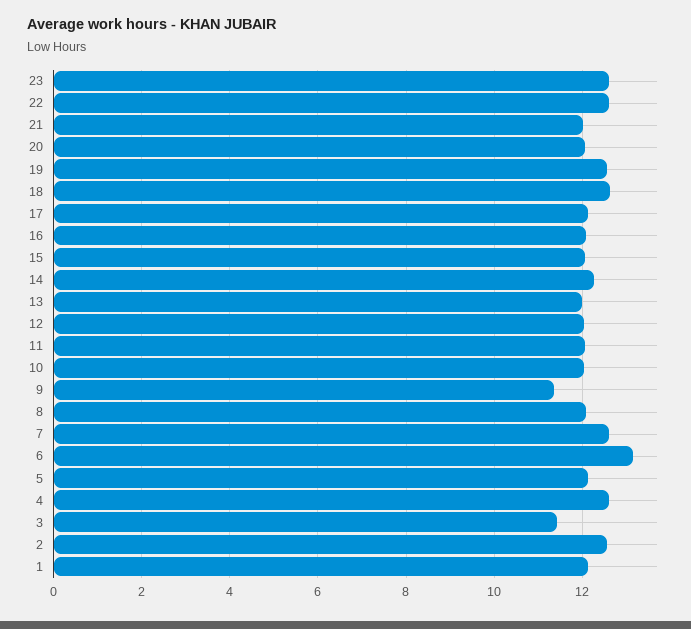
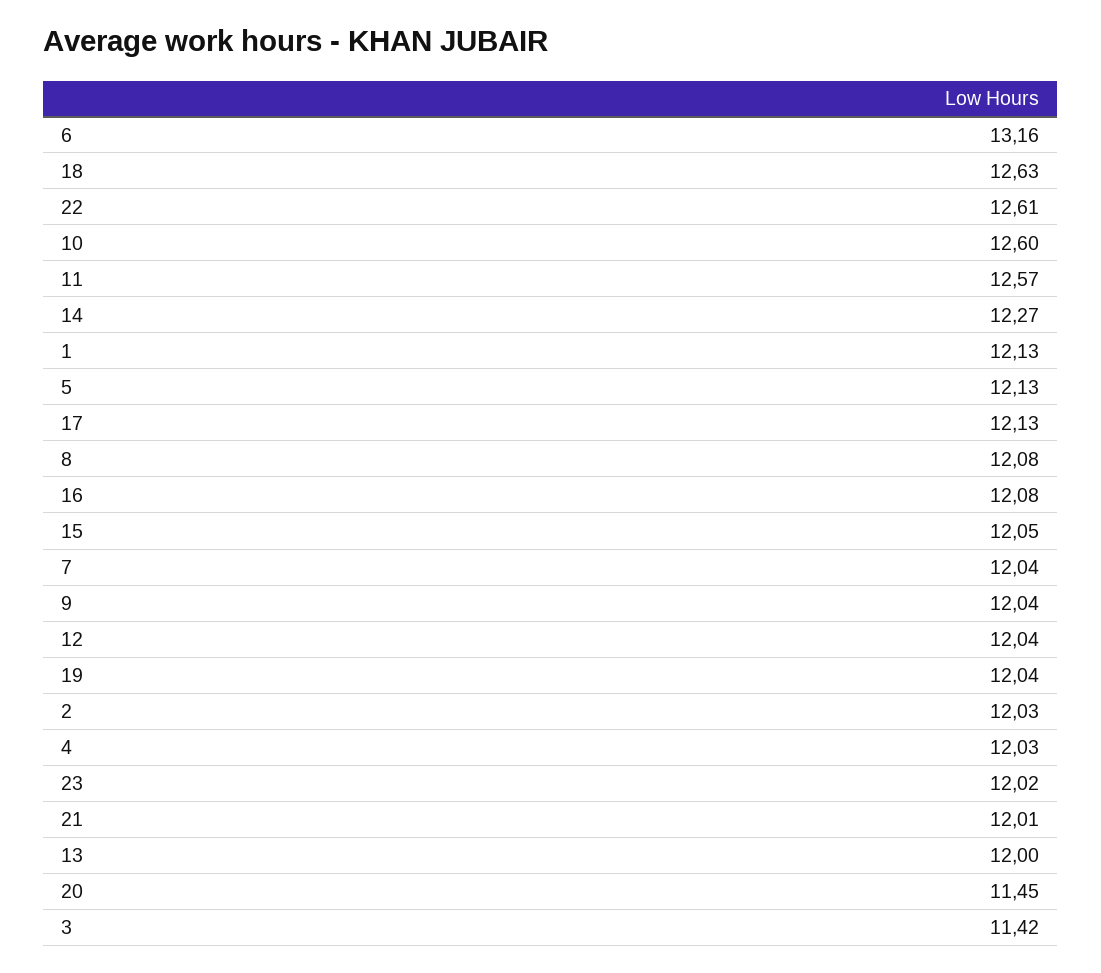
  {
-   "23": 12.6,
+   "23": 12.02,
    "22": 12.61,
    "21": 12.01,
-   "20": 12,
+   "20": 11.45,
-   "19": 12.6,
+   "19": 12.04,
    "18": 12.63,
    "17": 12.13,
    "16": 12.08,
    "15": 12.05,
    "14": 12.27,
    "13": 12,
    "12": 12.04,
-   "11": 12,
+   "11": 12.57,
-   "10": 12,
+   "10": 12.6,
-   "9": 11.4,
+   "9": 12.04,
    "8": 12.08,
-   "7": 12.6,
+   "7": 12.04,
    "6": 13.16,
    "5": 12.13,
-   "4": 12.6,
+   "4": 12.03,
    "3": 11.42,
-   "2": 12.6,
+   "2": 12.03,
    "1": 12.13
  }

